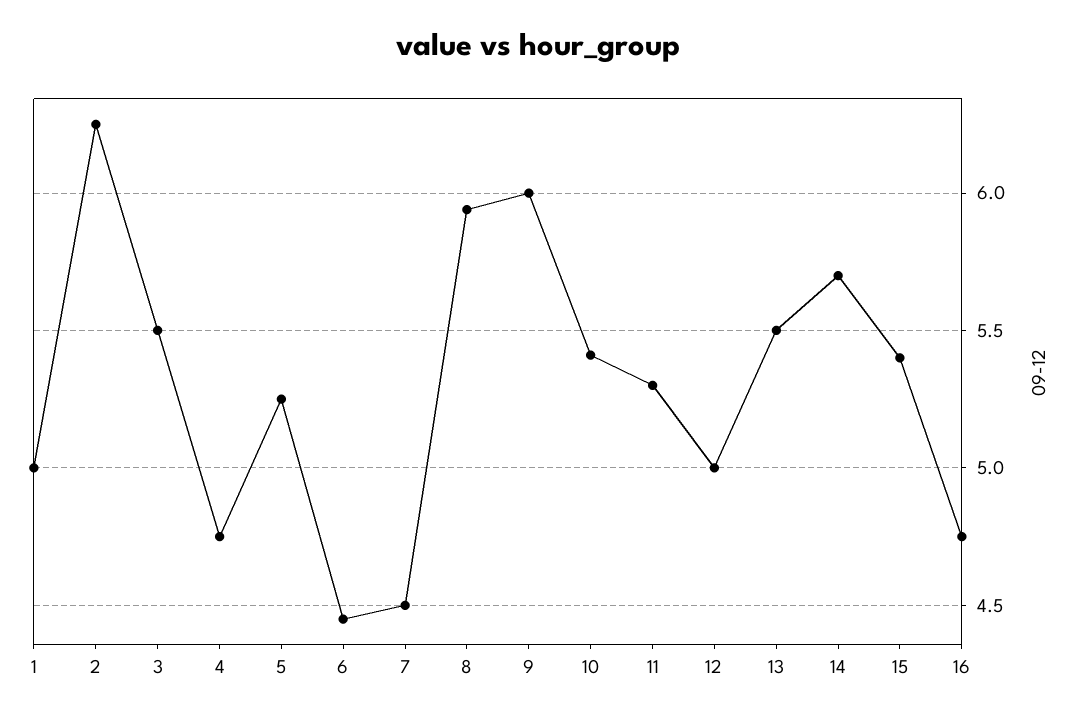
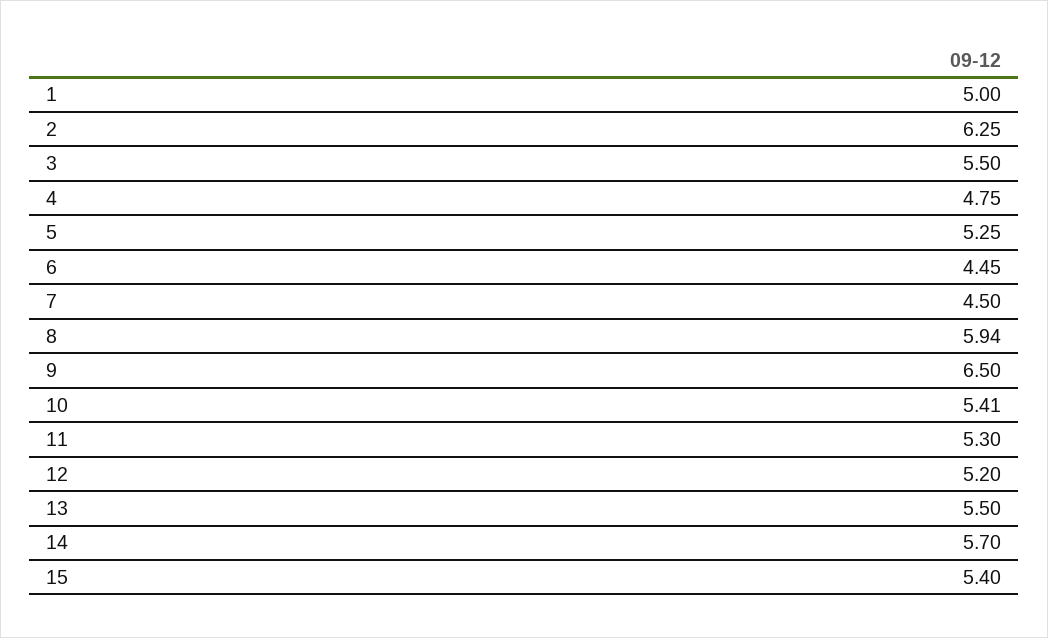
  {
    "1": 5,
    "2": 6.25,
    "3": 5.5,
    "4": 4.75,
    "5": 5.25,
    "6": 4.45,
    "7": 4.5,
    "8": 5.94,
-   "9": 6,
+   "9": 6.5,
    "10": 5.41,
    "11": 5.3,
-   "12": 5,
+   "12": 5.2,
    "13": 5.5,
    "14": 5.7,
-   "15": 5.4,
+   "15": 5.4
-   "16": 4.75
  }

